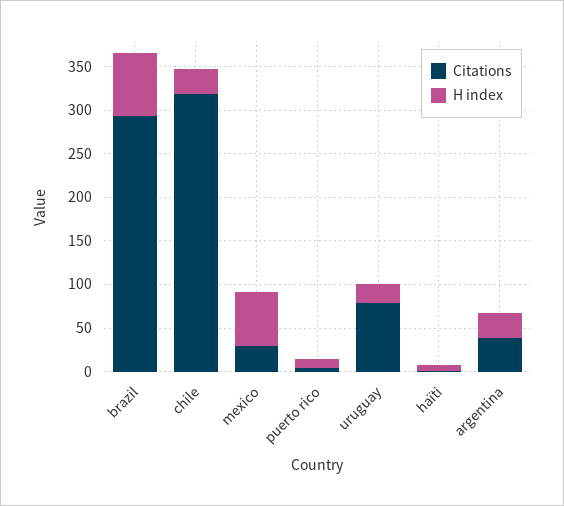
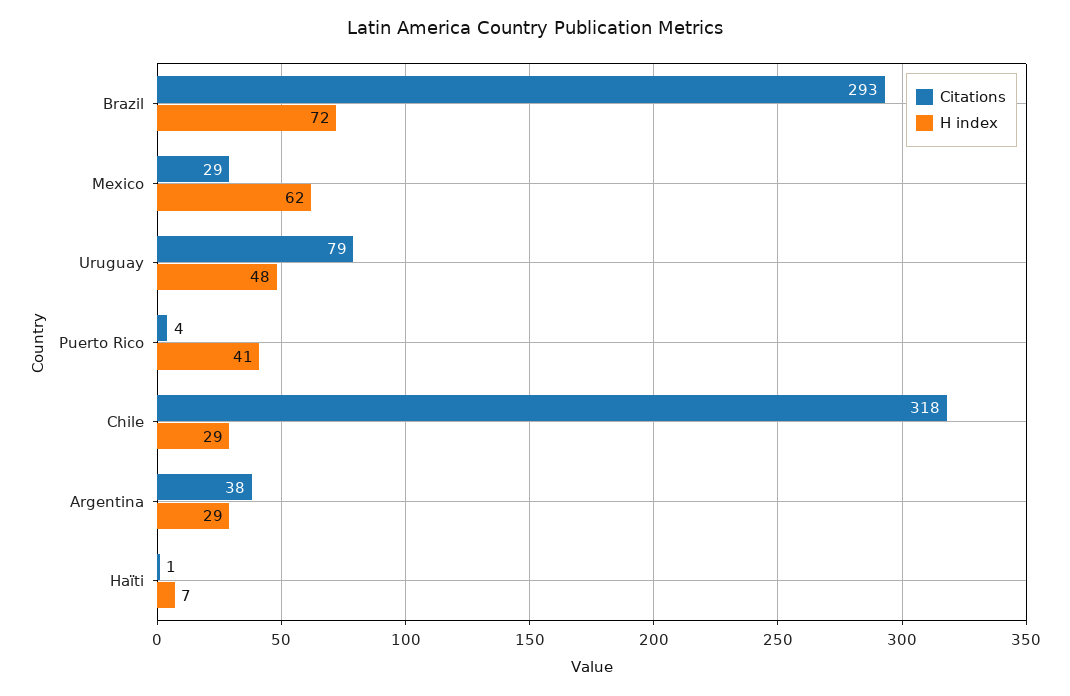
  {
    "Citations": {
      "brazil": 293,
      "chile": 318,
      "mexico": 29,
      "puerto rico": 4,
      "uruguay": 79,
      "haïti": 1,
      "argentina": 38
    },
    "H index": {
      "brazil": 72,
      "chile": 29,
      "mexico": 62,
-     "puerto rico": 10,
+     "puerto rico": 41,
-     "uruguay": 20,
+     "uruguay": 48,
      "haïti": 7,
      "argentina": 29
    }
  }

